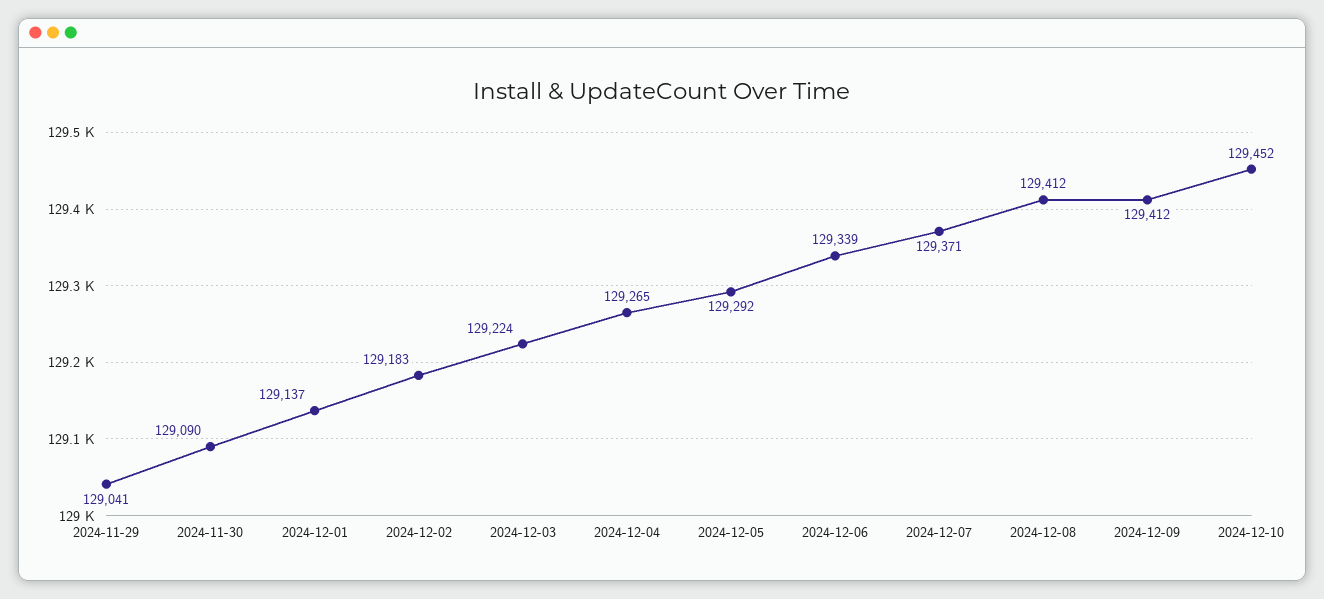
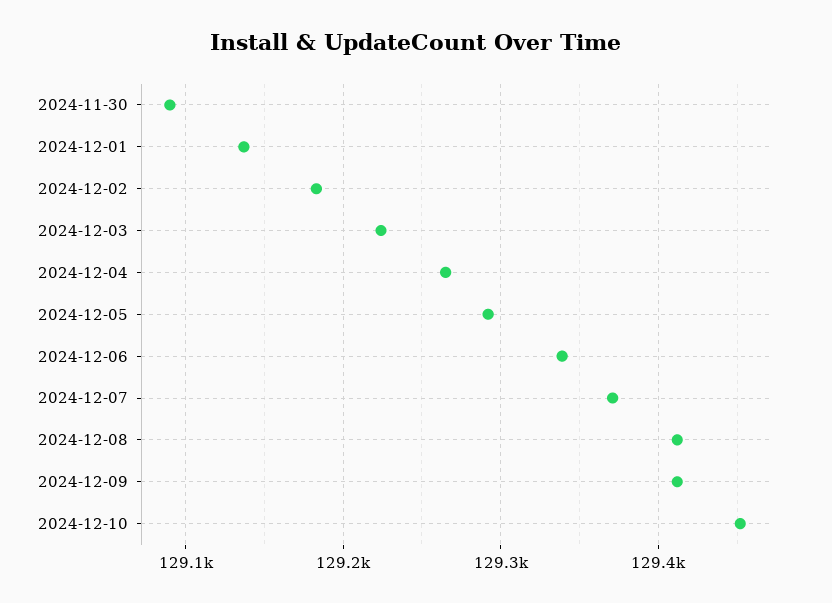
  {
-   "2024-11-29": 129041,
    "2024-11-30": 129090,
    "2024-12-01": 129137,
    "2024-12-02": 129183,
    "2024-12-03": 129224,
    "2024-12-04": 129265,
    "2024-12-05": 129292,
    "2024-12-06": 129339,
    "2024-12-07": 129371,
    "2024-12-08": 129412,
    "2024-12-09": 129412,
    "2024-12-10": 129452
  }

